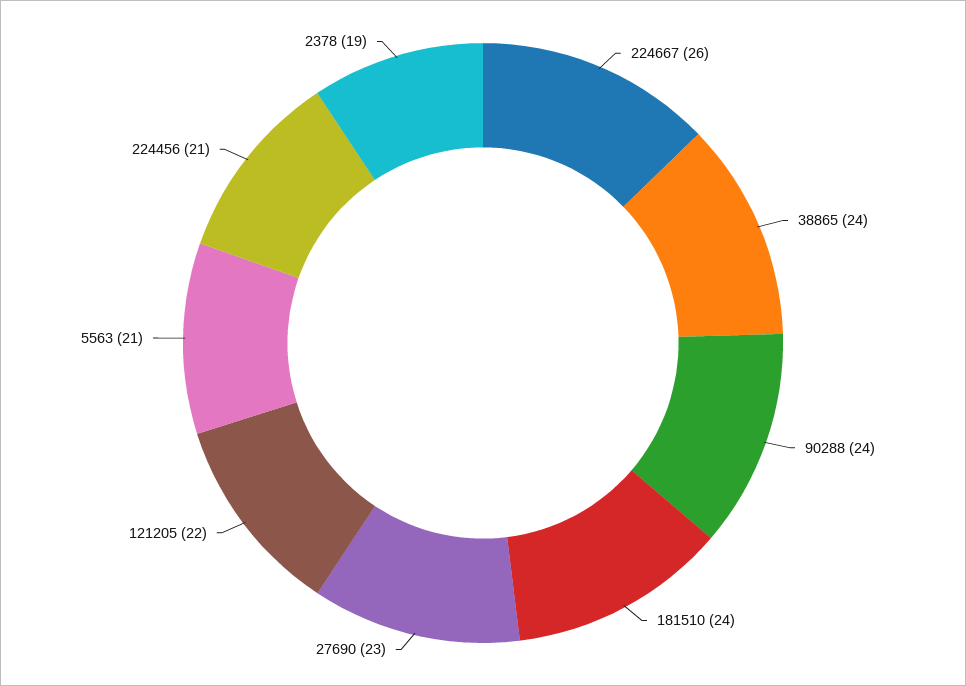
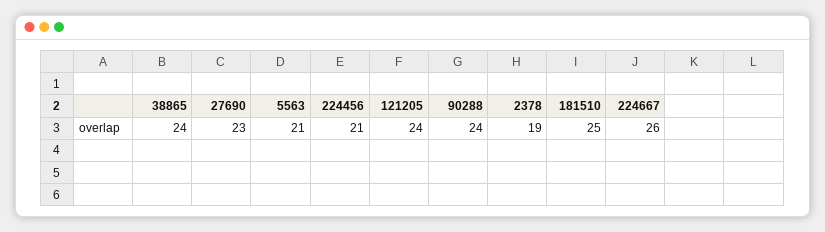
  {
    "224667": 26,
    "38865": 24,
    "90288": 24,
-   "181510": 24,
+   "181510": 25,
    "27690": 23,
-   "121205": 22,
+   "121205": 24,
    "5563": 21,
    "224456": 21,
    "2378": 19
  }

